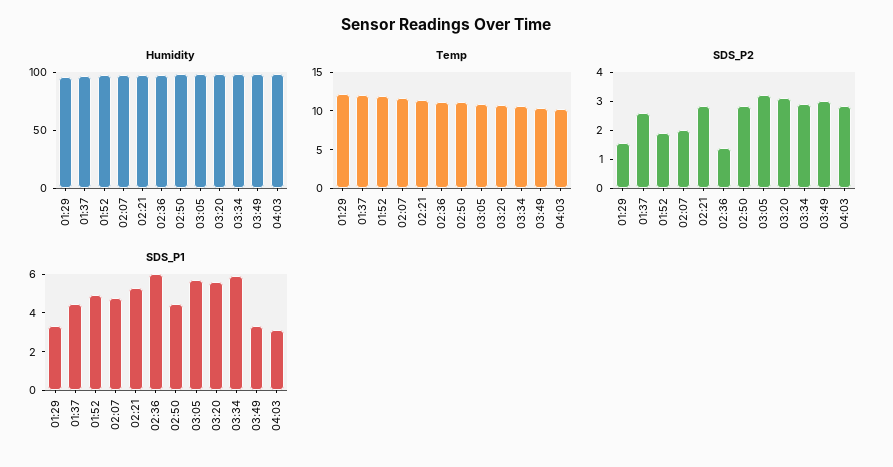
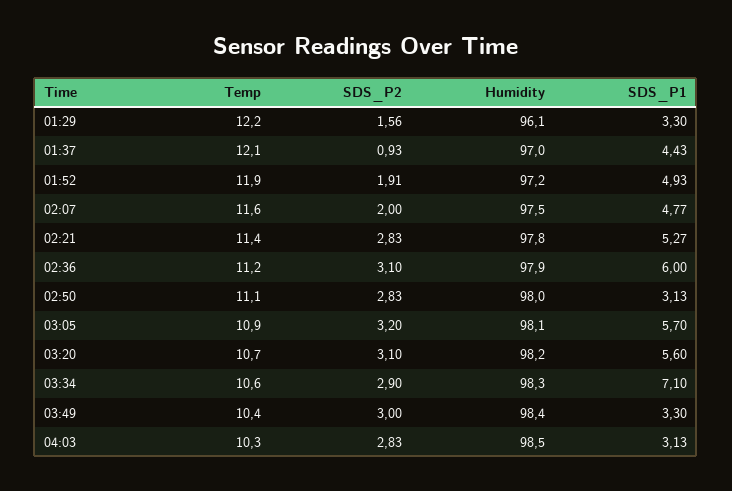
  {
    "Humidity": {
      "01:29": 96.1,
      "01:37": 97,
      "01:52": 97.2,
      "02:07": 97.5,
      "02:21": 97.8,
      "02:36": 97.9,
      "02:50": 98,
      "03:05": 98.1,
      "03:20": 98.2,
      "03:34": 98.3,
      "03:49": 98.4,
      "04:03": 98.5
    },
    "Temp": {
      "01:29": 12.2,
      "01:37": 12.1,
      "01:52": 11.9,
      "02:07": 11.6,
      "02:21": 11.4,
      "02:36": 11.2,
      "02:50": 11.1,
      "03:05": 10.9,
      "03:20": 10.7,
      "03:34": 10.6,
      "03:49": 10.4,
      "04:03": 10.3
    },
    "SDS_P2": {
      "01:29": 1.56,
-     "01:37": 2.5,
+     "01:37": 0.93,
      "01:52": 1.91,
      "02:07": 2,
      "02:21": 2.83,
-     "02:36": 1.5,
+     "02:36": 3.1,
      "02:50": 2.83,
      "03:05": 3.2,
      "03:20": 3.1,
      "03:34": 2.9,
      "03:49": 3,
      "04:03": 2.83
    },
    "SDS_P1": {
      "01:29": 3.3,
      "01:37": 4.43,
      "01:52": 4.93,
      "02:07": 4.77,
      "02:21": 5.27,
      "02:36": 6,
-     "02:50": 4.5,
+     "02:50": 3.13,
      "03:05": 5.7,
      "03:20": 5.6,
-     "03:34": 6,
+     "03:34": 7.1,
      "03:49": 3.3,
      "04:03": 3.13
    }
  }

